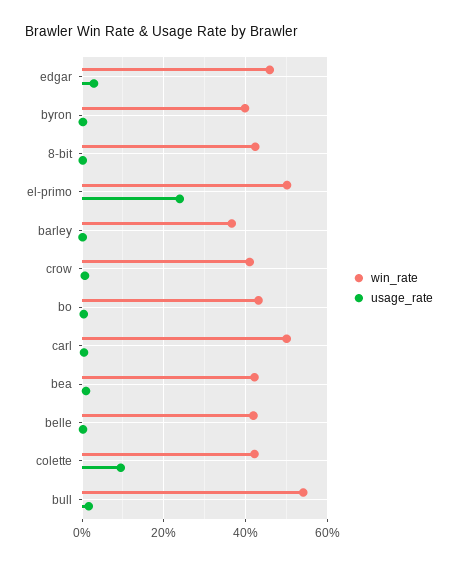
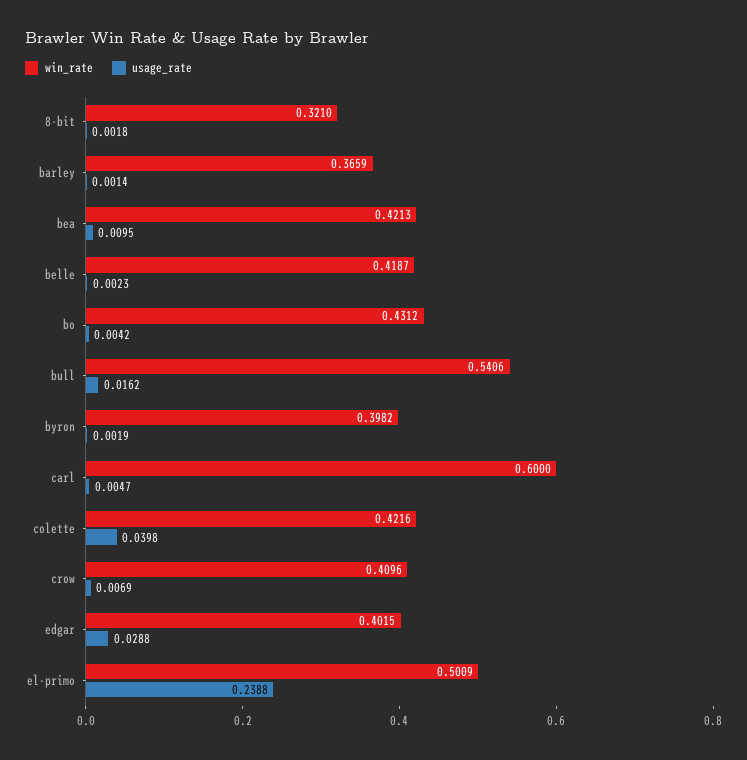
  {
    "win_rate": {
-     "edgar": 0.46,
+     "edgar": 0.4015,
      "byron": 0.3982,
-     "8-bit": 0.42,
+     "8-bit": 0.321,
      "el-primo": 0.5009,
      "barley": 0.3659,
      "crow": 0.4096,
      "bo": 0.4312,
-     "carl": 0.5,
+     "carl": 0.6,
      "bea": 0.4213,
      "belle": 0.4187,
      "colette": 0.4216,
      "bull": 0.5406
    },
    "usage_rate": {
      "edgar": 0.0288,
      "byron": 0.0019,
      "8-bit": 0.0018,
      "el-primo": 0.2388,
      "barley": 0.0014,
      "crow": 0.0069,
      "bo": 0.0042,
      "carl": 0.0047,
      "bea": 0.0095,
      "belle": 0.0023,
-     "colette": 0.1,
+     "colette": 0.0398,
      "bull": 0.0162
    }
  }

